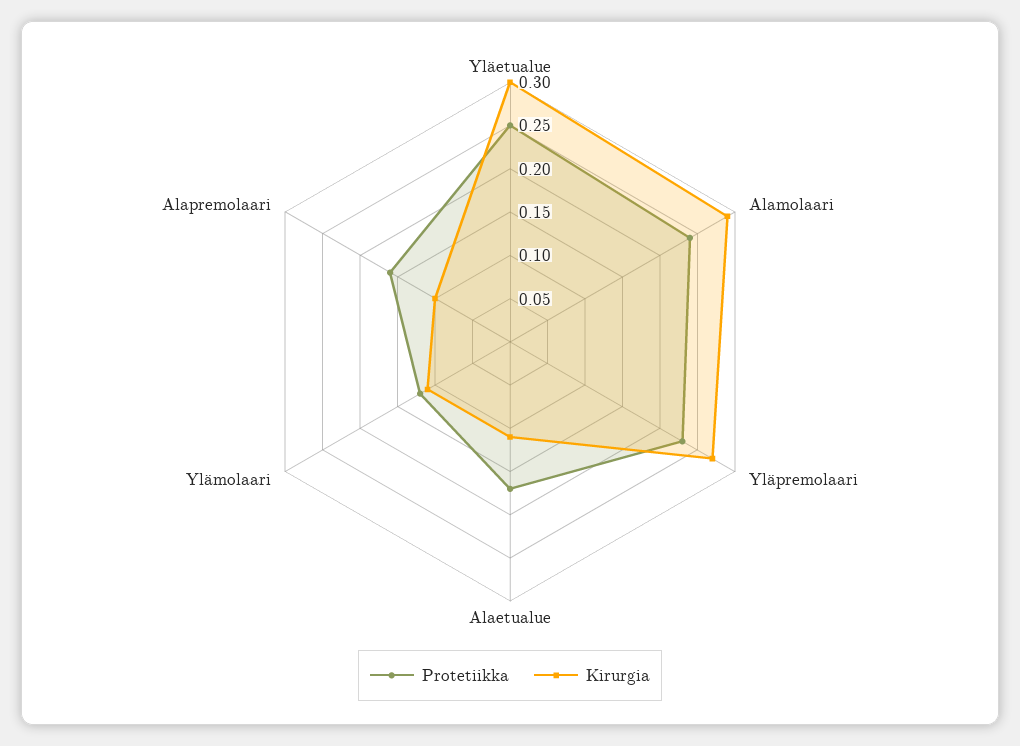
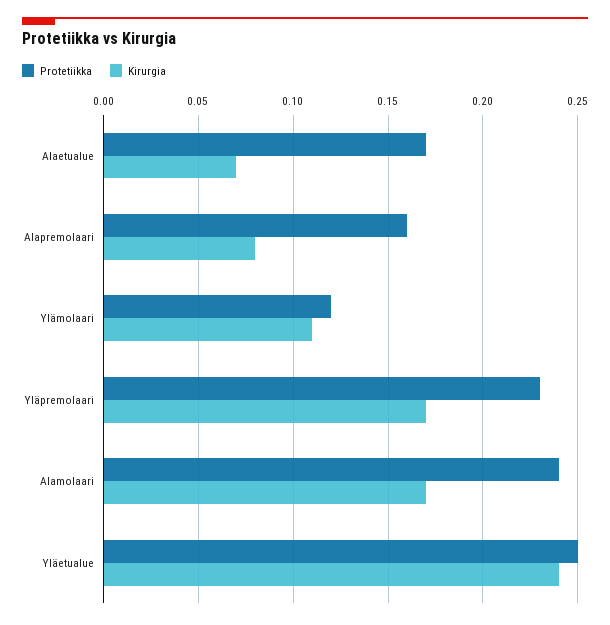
  {
    "Protetiikka": {
      "Yläetualue": 0.25,
      "Alamolaari": 0.24,
      "Yläpremolaari": 0.23,
      "Alaetualue": 0.17,
      "Ylämolaari": 0.12,
      "Alapremolaari": 0.16
    },
    "Kirurgia": {
-     "Yläetualue": 0.3,
+     "Yläetualue": 0.24,
-     "Alamolaari": 0.29,
+     "Alamolaari": 0.17,
-     "Yläpremolaari": 0.27,
+     "Yläpremolaari": 0.17,
-     "Alaetualue": 0.11,
+     "Alaetualue": 0.07,
      "Ylämolaari": 0.11,
-     "Alapremolaari": 0.1
+     "Alapremolaari": 0.08
    }
  }

